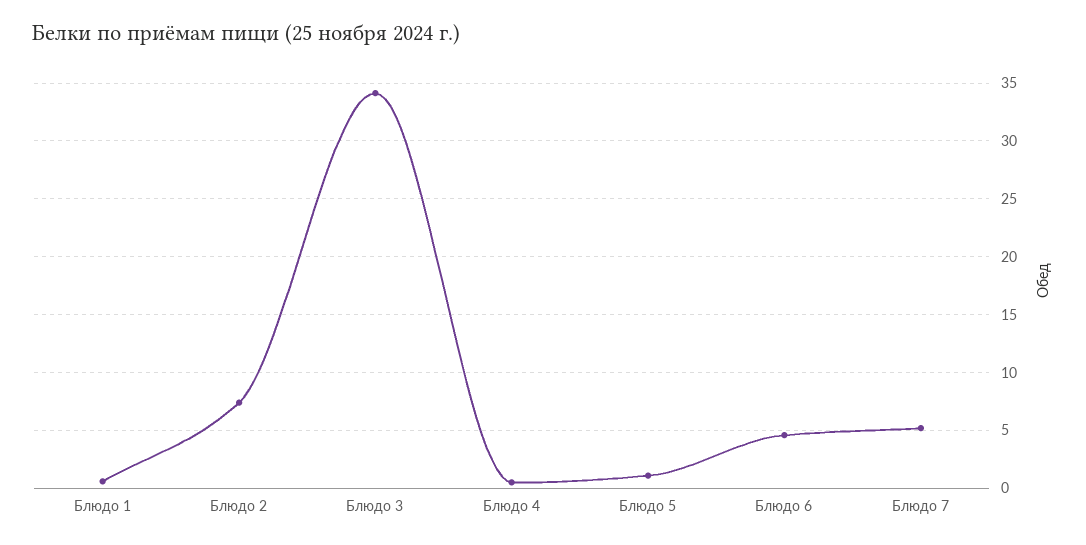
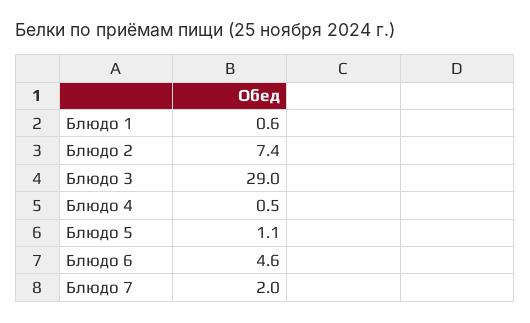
  {
    "Блюдо 1": 0.6,
    "Блюдо 2": 7.4,
-   "Блюдо 3": 34,
+   "Блюдо 3": 29,
    "Блюдо 4": 0.5,
    "Блюдо 5": 1.1,
    "Блюдо 6": 4.6,
-   "Блюдо 7": 5
+   "Блюдо 7": 2
  }

